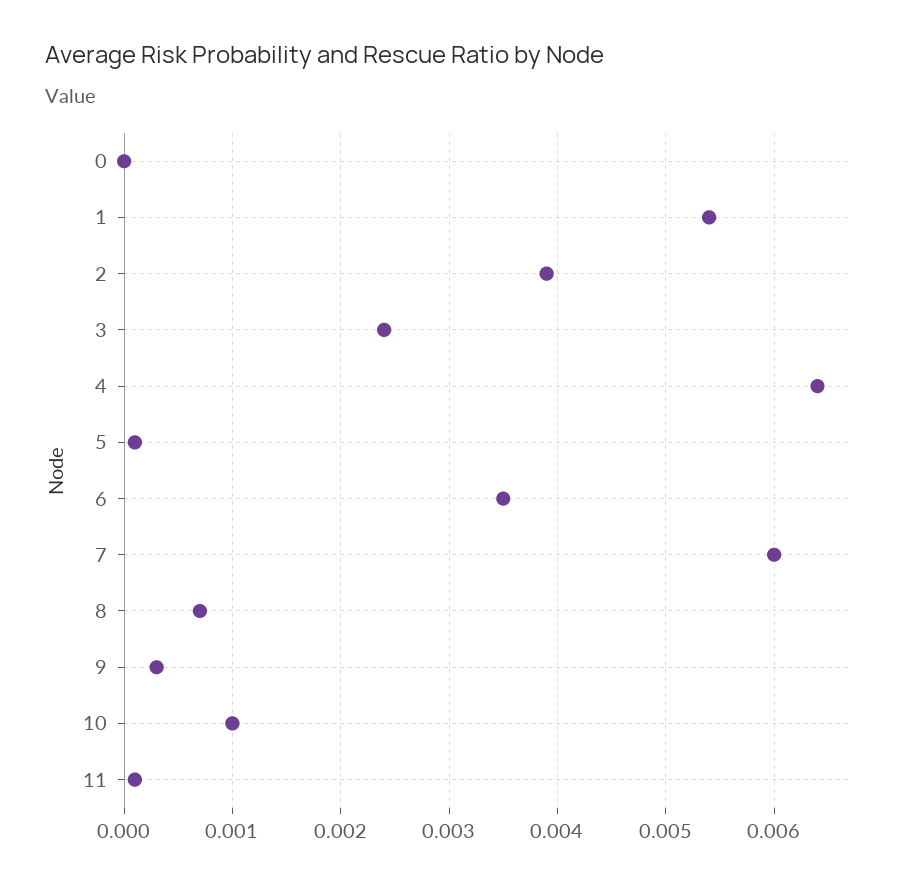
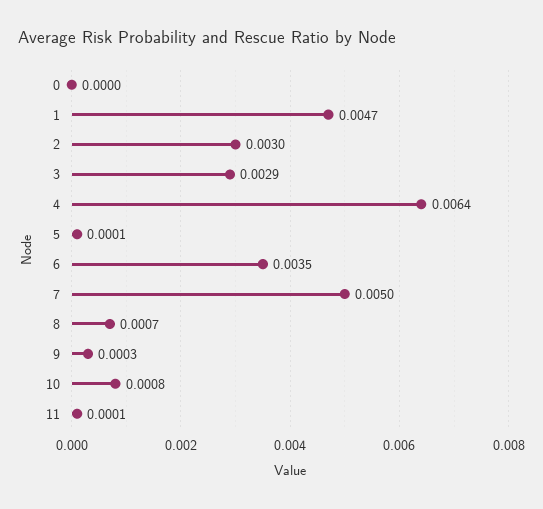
  {
    "0": 0,
-   "1": 0.0054,
+   "1": 0.0047,
-   "2": 0.0039,
+   "2": 0.003,
-   "3": 0.0024,
+   "3": 0.0029,
    "4": 0.0064,
    "5": 0.0001,
    "6": 0.0035,
-   "7": 0.006,
+   "7": 0.005,
    "8": 0.0007,
    "9": 0.0003,
-   "10": 0.001,
+   "10": 0.0008,
    "11": 0.0001
  }

